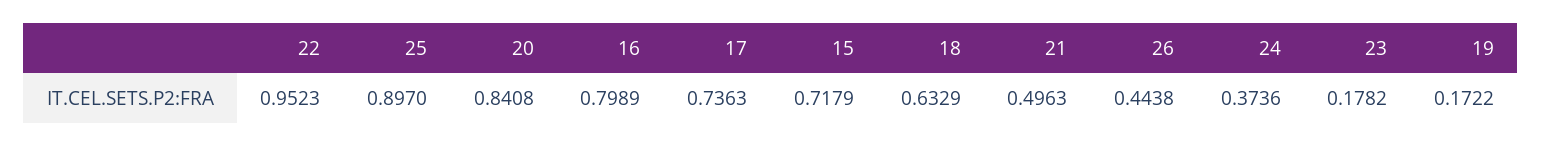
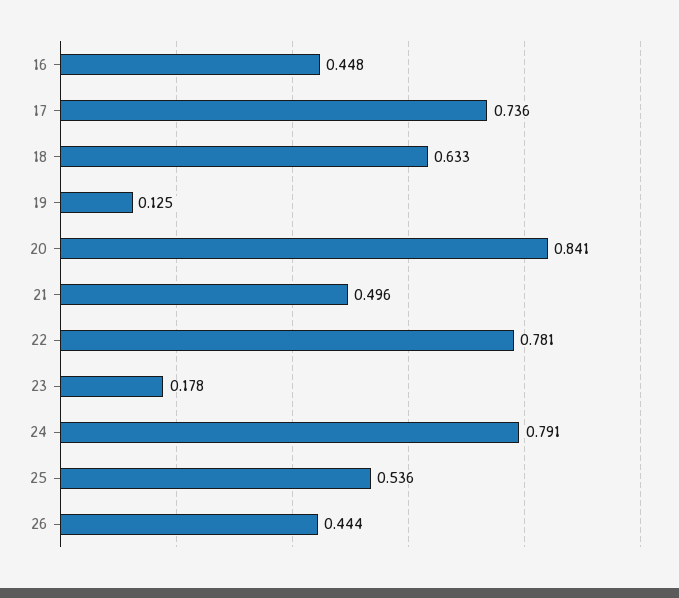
  {
-   "22": 0.9523,
+   "22": 0.781,
-   "25": 0.897,
+   "25": 0.536,
    "20": 0.8408,
-   "16": 0.7989,
+   "16": 0.448,
    "17": 0.7363,
-   "15": 0.7179,
    "18": 0.6329,
    "21": 0.4963,
    "26": 0.4438,
-   "24": 0.3736,
+   "24": 0.791,
    "23": 0.1782,
-   "19": 0.1722
+   "19": 0.125
  }

